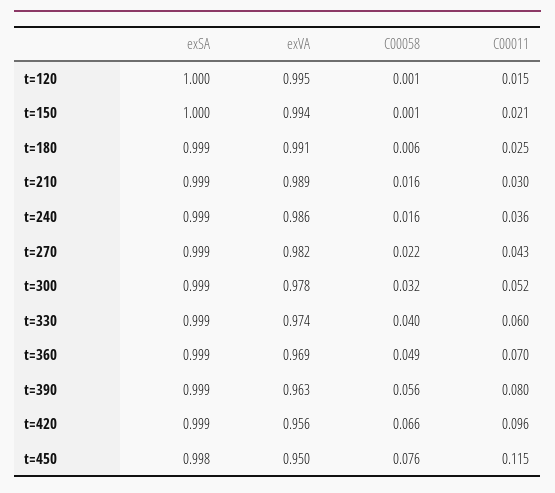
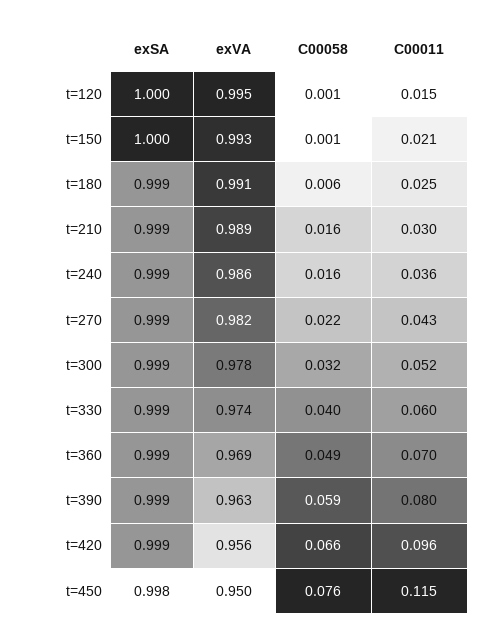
  {
    "exSA": {
      "t=120": 1,
      "t=150": 1,
      "t=180": 0.999,
      "t=210": 0.999,
      "t=240": 0.999,
      "t=270": 0.999,
      "t=300": 0.999,
      "t=330": 0.999,
      "t=360": 0.999,
      "t=390": 0.999,
      "t=420": 0.999,
      "t=450": 0.998
    },
    "exVA": {
      "t=120": 0.995,
-     "t=150": 0.994,
+     "t=150": 0.993,
      "t=180": 0.991,
      "t=210": 0.989,
      "t=240": 0.986,
      "t=270": 0.982,
      "t=300": 0.978,
      "t=330": 0.974,
      "t=360": 0.969,
      "t=390": 0.963,
      "t=420": 0.956,
      "t=450": 0.95
    },
    "C00058": {
      "t=120": 0.001,
      "t=150": 0.001,
      "t=180": 0.006,
      "t=210": 0.016,
      "t=240": 0.016,
      "t=270": 0.022,
      "t=300": 0.032,
      "t=330": 0.04,
      "t=360": 0.049,
-     "t=390": 0.056,
+     "t=390": 0.059,
      "t=420": 0.066,
      "t=450": 0.076
    },
    "C00011": {
      "t=120": 0.015,
      "t=150": 0.021,
      "t=180": 0.025,
      "t=210": 0.03,
      "t=240": 0.036,
      "t=270": 0.043,
      "t=300": 0.052,
      "t=330": 0.06,
      "t=360": 0.07,
      "t=390": 0.08,
      "t=420": 0.096,
      "t=450": 0.115
    }
  }

